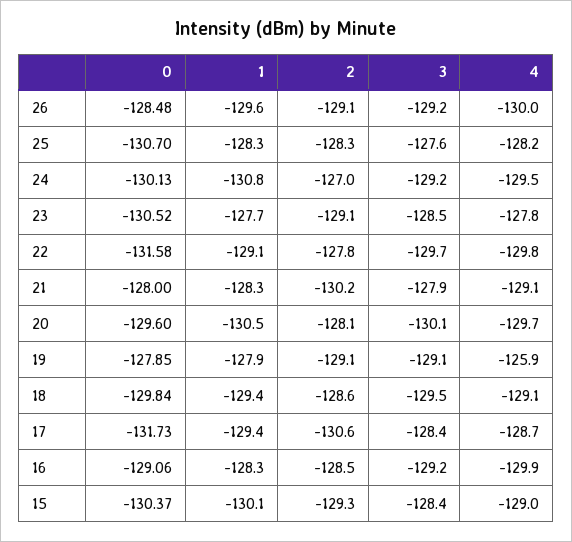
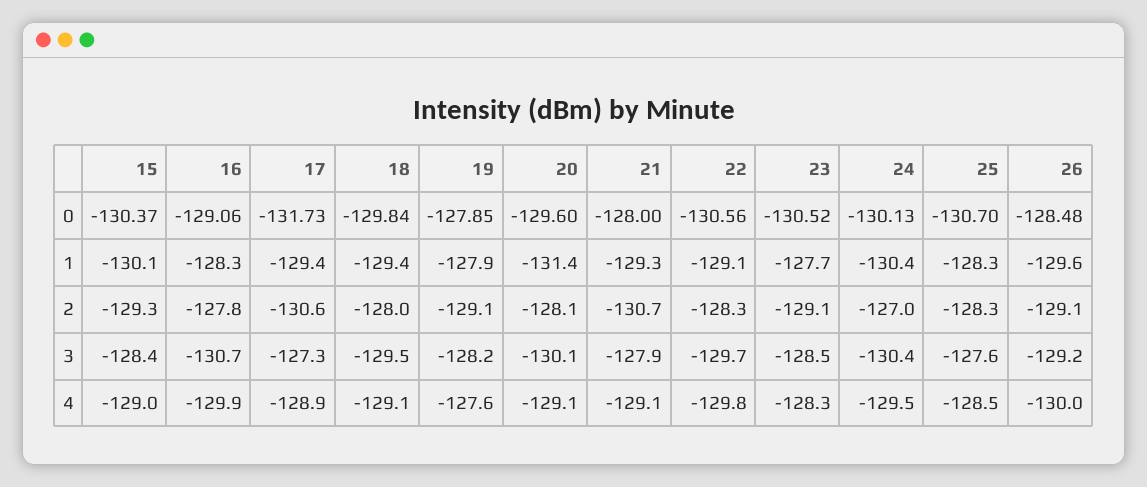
  {
    "0": {
      "26": -128.48,
      "25": -130.7,
      "24": -130.13,
      "23": -130.52,
-     "22": -131.58,
+     "22": -130.56,
      "21": -128,
      "20": -129.6,
      "19": -127.85,
      "18": -129.84,
      "17": -131.73,
      "16": -129.06,
      "15": -130.37
    },
    "1": {
      "26": -129.6,
      "25": -128.3,
-     "24": -130.8,
+     "24": -130.4,
      "23": -127.7,
      "22": -129.1,
-     "21": -128.3,
+     "21": -129.3,
-     "20": -130.5,
+     "20": -131.4,
      "19": -127.9,
      "18": -129.4,
      "17": -129.4,
      "16": -128.3,
      "15": -130.1
    },
    "2": {
      "26": -129.1,
      "25": -128.3,
      "24": -127,
      "23": -129.1,
-     "22": -127.8,
+     "22": -128.3,
-     "21": -130.2,
+     "21": -130.7,
      "20": -128.1,
      "19": -129.1,
-     "18": -128.6,
+     "18": -128,
      "17": -130.6,
-     "16": -128.5,
+     "16": -127.8,
      "15": -129.3
    },
    "3": {
      "26": -129.2,
      "25": -127.6,
-     "24": -129.2,
+     "24": -130.4,
      "23": -128.5,
      "22": -129.7,
      "21": -127.9,
      "20": -130.1,
-     "19": -129.1,
+     "19": -128.2,
      "18": -129.5,
-     "17": -128.4,
+     "17": -127.3,
-     "16": -129.2,
+     "16": -130.7,
      "15": -128.4
    },
    "4": {
      "26": -130,
-     "25": -128.2,
+     "25": -128.5,
      "24": -129.5,
-     "23": -127.8,
+     "23": -128.3,
      "22": -129.8,
      "21": -129.1,
-     "20": -129.7,
+     "20": -129.1,
-     "19": -125.9,
+     "19": -127.6,
      "18": -129.1,
-     "17": -128.7,
+     "17": -128.9,
      "16": -129.9,
      "15": -129
    }
  }

